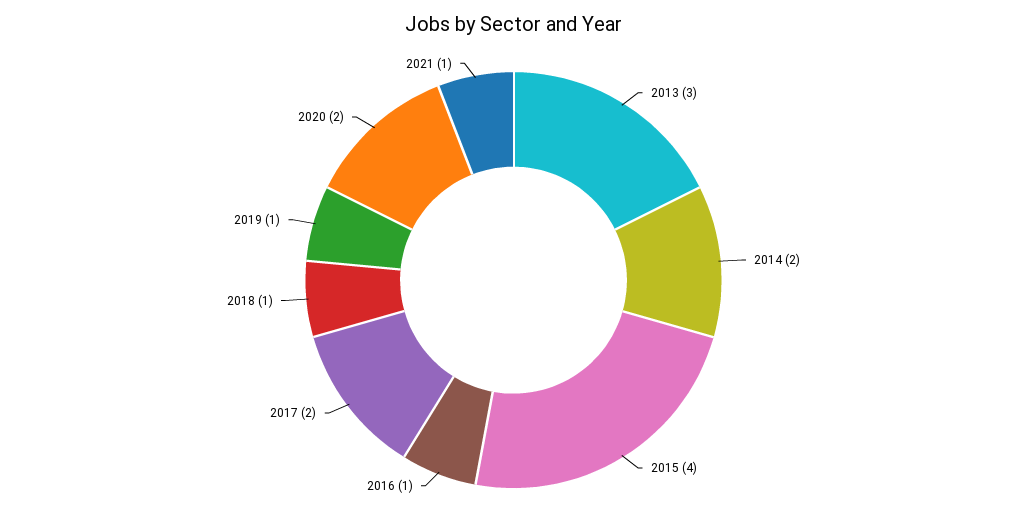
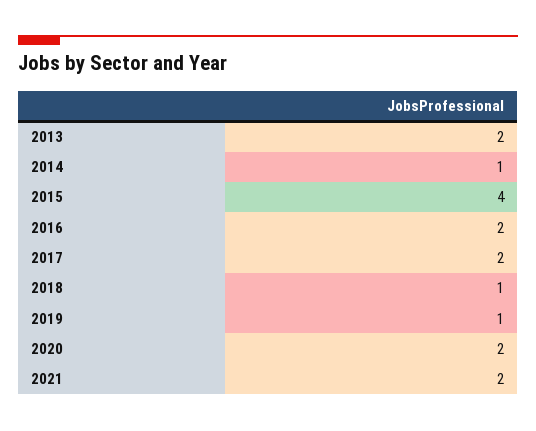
  {
-   "2013": 3,
+   "2013": 2,
-   "2014": 2,
+   "2014": 1,
    "2015": 4,
-   "2016": 1,
+   "2016": 2,
    "2017": 2,
    "2018": 1,
    "2019": 1,
    "2020": 2,
-   "2021": 1
+   "2021": 2
  }

